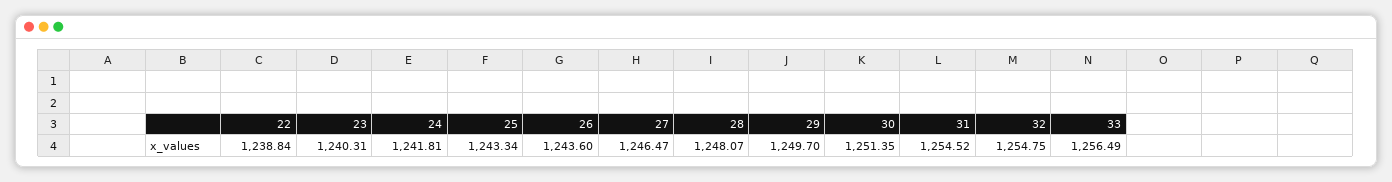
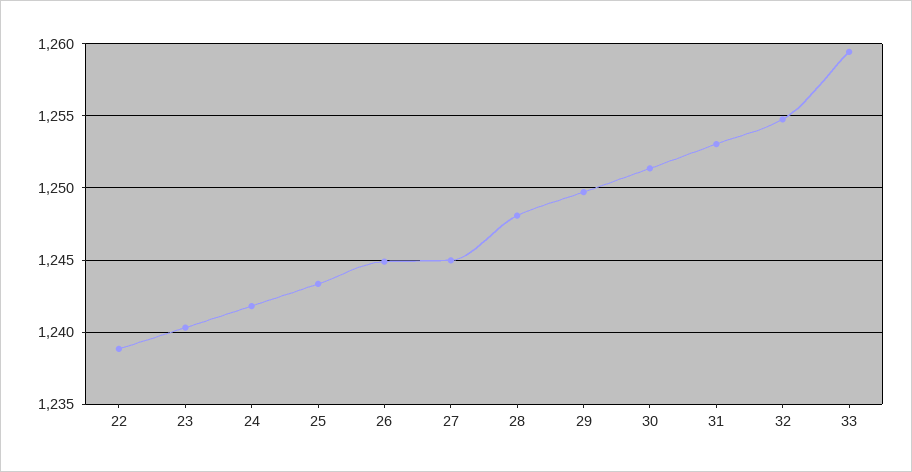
  {
    "22": 1238.84,
    "23": 1240.31,
    "24": 1241.81,
    "25": 1243.34,
-   "26": 1243.6,
+   "26": 1245,
-   "27": 1246.47,
+   "27": 1245,
    "28": 1248.07,
    "29": 1249.7,
    "30": 1251.35,
-   "31": 1254.52,
+   "31": 1253,
    "32": 1254.75,
-   "33": 1256.49
+   "33": 1259.5
  }

